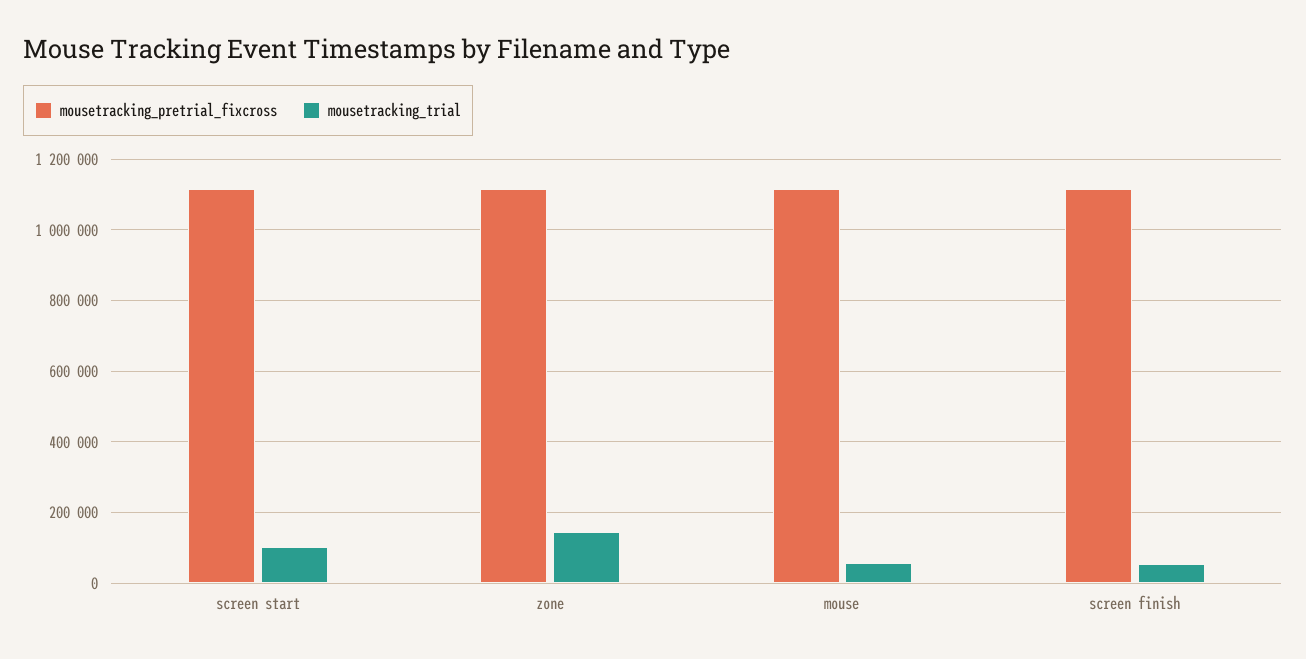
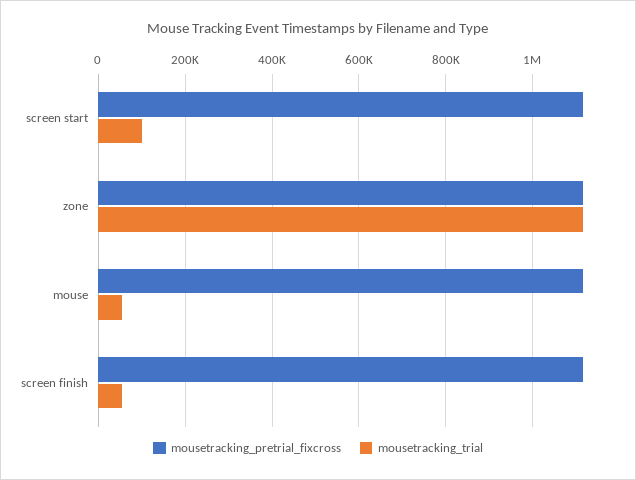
  {
    "mousetracking_pretrial_fixcross": {
      "screen start": 1120000,
      "zone": 1120000,
      "mouse": 1120000,
      "screen finish": 1120000
    },
    "mousetracking_trial": {
      "screen start": 100000,
-     "zone": 140000,
+     "zone": 1120000,
      "mouse": 60000,
      "screen finish": 60000
    }
  }

